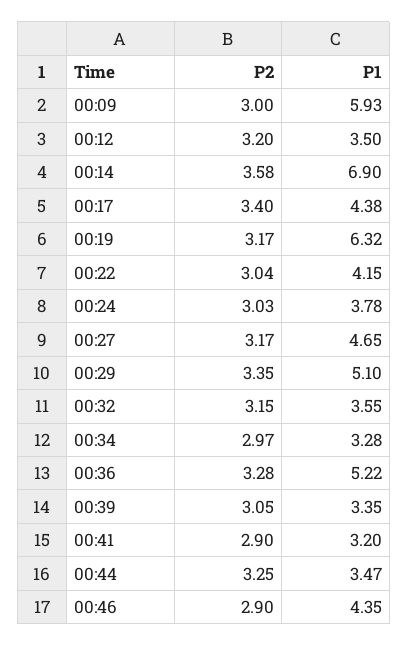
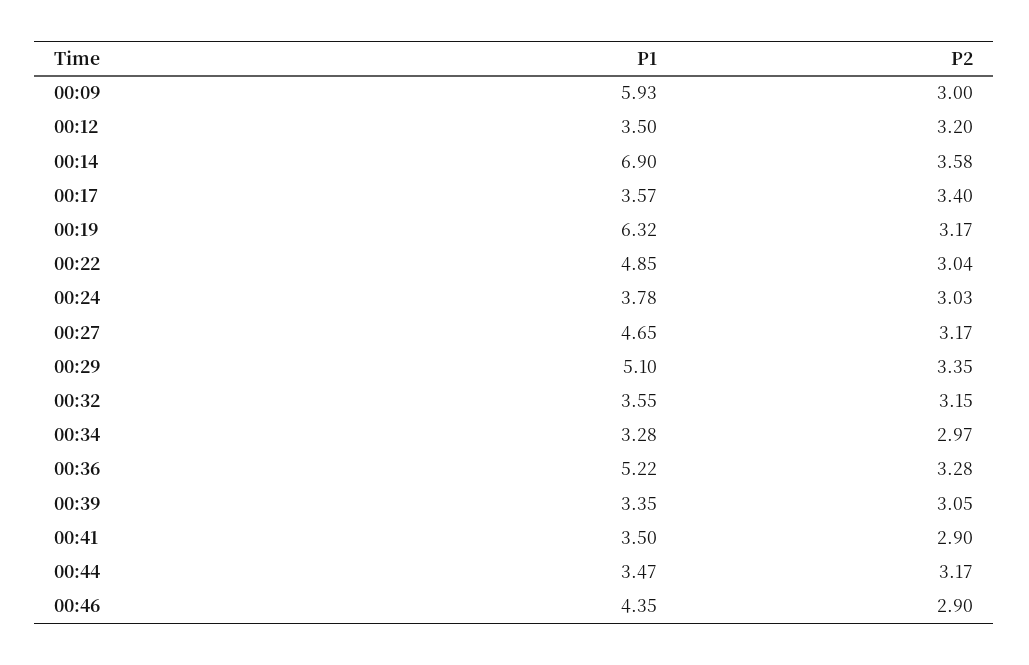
  {
    "P2": {
      "00:09": 3,
      "00:12": 3.2,
      "00:14": 3.58,
      "00:17": 3.4,
      "00:19": 3.17,
      "00:22": 3.04,
      "00:24": 3.03,
      "00:27": 3.17,
      "00:29": 3.35,
      "00:32": 3.15,
      "00:34": 2.97,
      "00:36": 3.28,
      "00:39": 3.05,
      "00:41": 2.9,
-     "00:44": 3.25,
+     "00:44": 3.17,
      "00:46": 2.9
    },
    "P1": {
      "00:09": 5.93,
      "00:12": 3.5,
      "00:14": 6.9,
-     "00:17": 4.38,
+     "00:17": 3.57,
      "00:19": 6.32,
-     "00:22": 4.15,
+     "00:22": 4.85,
      "00:24": 3.78,
      "00:27": 4.65,
      "00:29": 5.1,
      "00:32": 3.55,
      "00:34": 3.28,
      "00:36": 5.22,
      "00:39": 3.35,
-     "00:41": 3.2,
+     "00:41": 3.5,
      "00:44": 3.47,
      "00:46": 4.35
    }
  }

